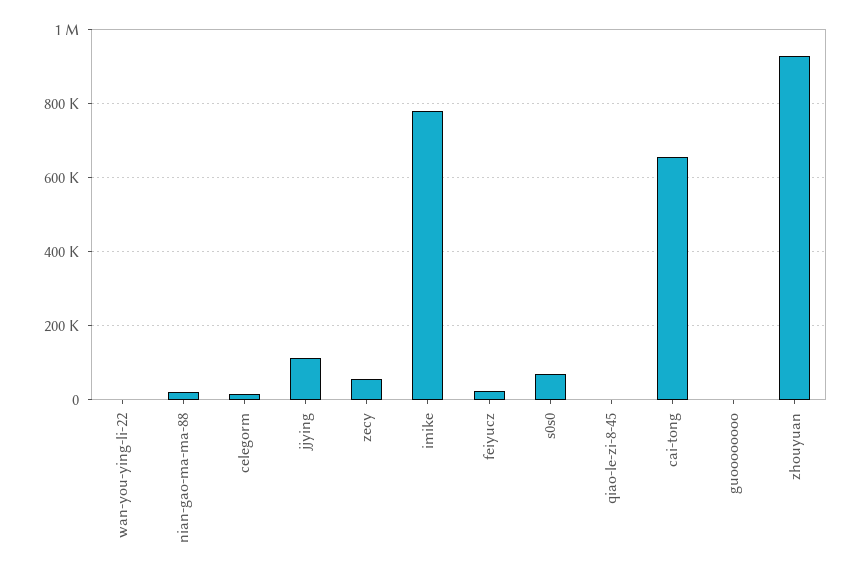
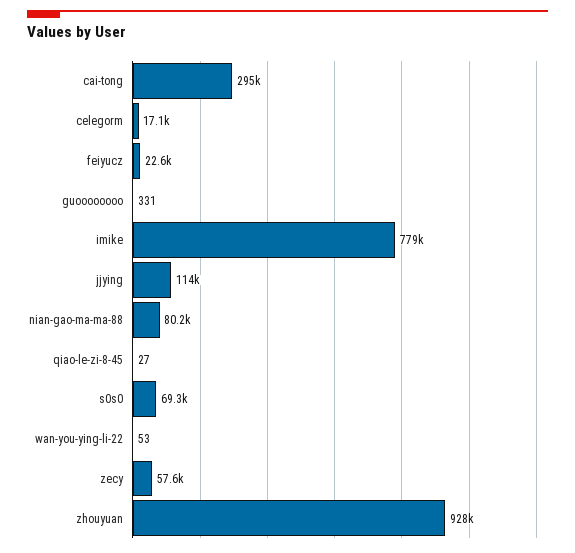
  {
    "wan-you-ying-li-22": 53,
-   "nian-gao-ma-ma-88": 20000,
+   "nian-gao-ma-ma-88": 80200,
    "celegorm": 17100,
    "jjying": 114000,
    "zecy": 57600,
    "imike": 779000,
    "feiyucz": 22600,
    "s0s0": 69300,
    "qiao-le-zi-8-45": 27,
-   "cai-tong": 660000,
+   "cai-tong": 295000,
    "guoooooooo": 331,
    "zhouyuan": 928000
  }

